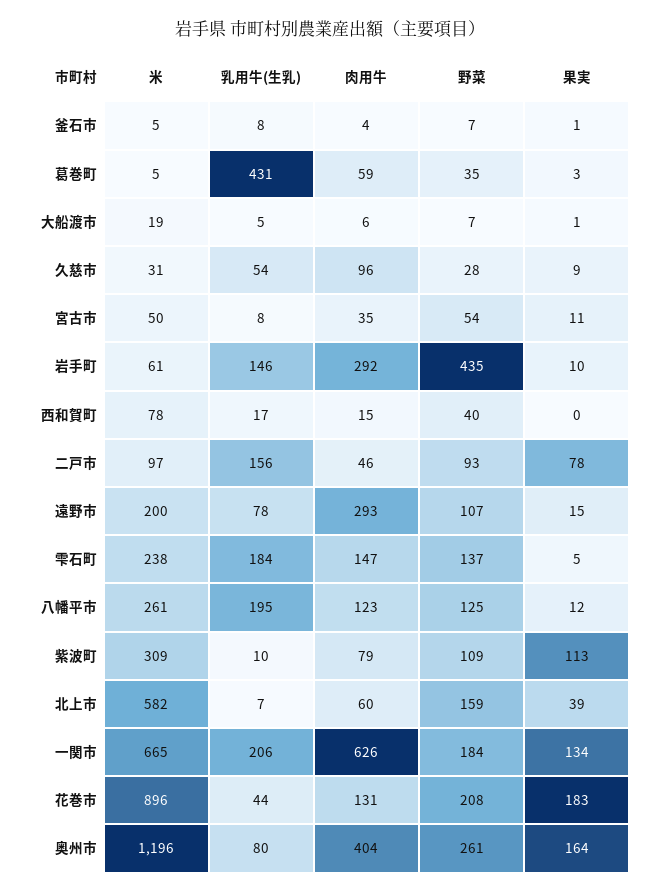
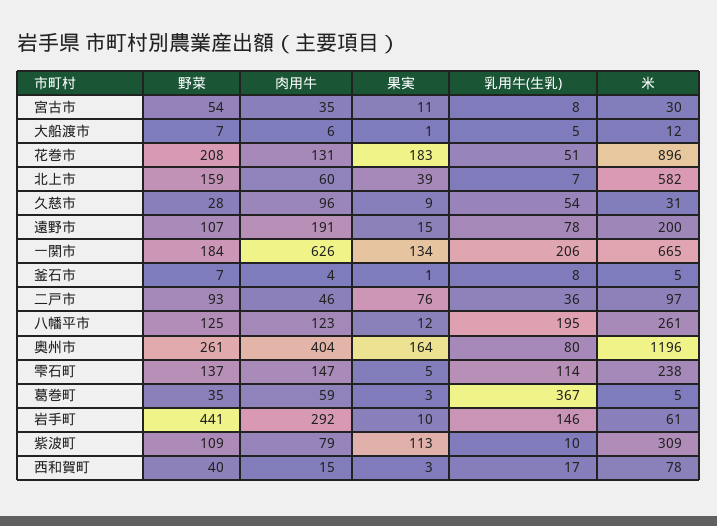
  {
    "米": {
      "釜石市": 5,
      "葛巻町": 5,
-     "大船渡市": 19,
+     "大船渡市": 12,
      "久慈市": 31,
-     "宮古市": 50,
+     "宮古市": 30,
      "岩手町": 61,
      "西和賀町": 78,
      "二戸市": 97,
      "遠野市": 200,
      "雫石町": 238,
      "八幡平市": 261,
      "紫波町": 309,
      "北上市": 582,
      "一関市": 665,
      "花巻市": 896,
      "奥州市": 1196
    },
    "乳用牛(生乳)": {
      "釜石市": 8,
-     "葛巻町": 431,
+     "葛巻町": 367,
      "大船渡市": 5,
      "久慈市": 54,
      "宮古市": 8,
      "岩手町": 146,
      "西和賀町": 17,
-     "二戸市": 156,
+     "二戸市": 36,
      "遠野市": 78,
-     "雫石町": 184,
+     "雫石町": 114,
      "八幡平市": 195,
      "紫波町": 10,
      "北上市": 7,
      "一関市": 206,
-     "花巻市": 44,
+     "花巻市": 51,
      "奥州市": 80
    },
    "肉用牛": {
      "釜石市": 4,
      "葛巻町": 59,
      "大船渡市": 6,
      "久慈市": 96,
      "宮古市": 35,
      "岩手町": 292,
      "西和賀町": 15,
      "二戸市": 46,
-     "遠野市": 293,
+     "遠野市": 191,
      "雫石町": 147,
      "八幡平市": 123,
      "紫波町": 79,
      "北上市": 60,
      "一関市": 626,
      "花巻市": 131,
      "奥州市": 404
    },
    "野菜": {
      "釜石市": 7,
      "葛巻町": 35,
      "大船渡市": 7,
      "久慈市": 28,
      "宮古市": 54,
-     "岩手町": 435,
+     "岩手町": 441,
      "西和賀町": 40,
      "二戸市": 93,
      "遠野市": 107,
      "雫石町": 137,
      "八幡平市": 125,
      "紫波町": 109,
      "北上市": 159,
      "一関市": 184,
      "花巻市": 208,
      "奥州市": 261
    },
    "果実": {
      "釜石市": 1,
      "葛巻町": 3,
      "大船渡市": 1,
      "久慈市": 9,
      "宮古市": 11,
      "岩手町": 10,
-     "西和賀町": 0,
+     "西和賀町": 3,
-     "二戸市": 78,
+     "二戸市": 76,
      "遠野市": 15,
      "雫石町": 5,
      "八幡平市": 12,
      "紫波町": 113,
      "北上市": 39,
      "一関市": 134,
      "花巻市": 183,
      "奥州市": 164
    }
  }

